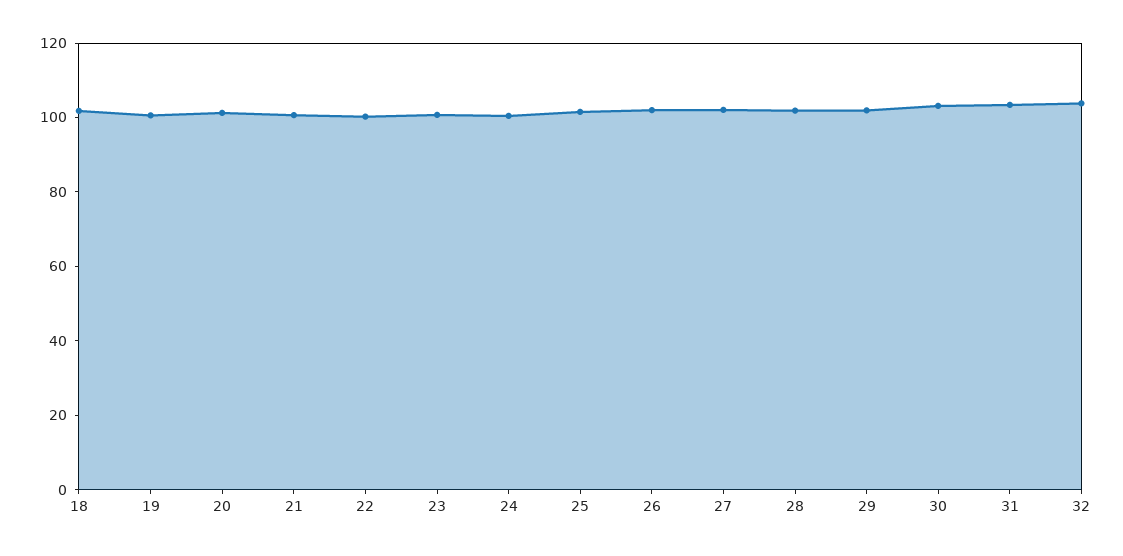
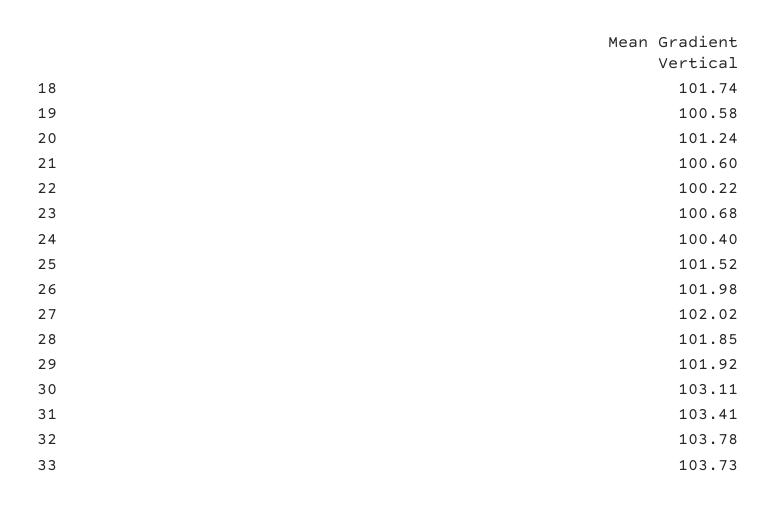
  {
    "18": 101.74,
    "19": 100.58,
    "20": 101.24,
    "21": 100.6,
    "22": 100.22,
    "23": 100.68,
    "24": 100.4,
    "25": 101.52,
    "26": 101.98,
    "27": 102.02,
    "28": 101.85,
    "29": 101.92,
    "30": 103.11,
    "31": 103.41,
-   "32": 103.78
+   "32": 103.78,
+   "33": 103.73
  }

